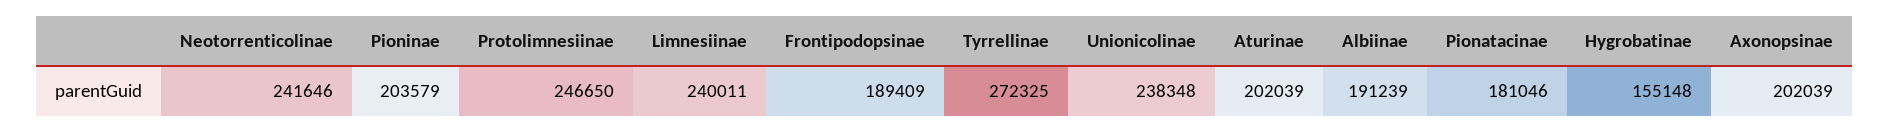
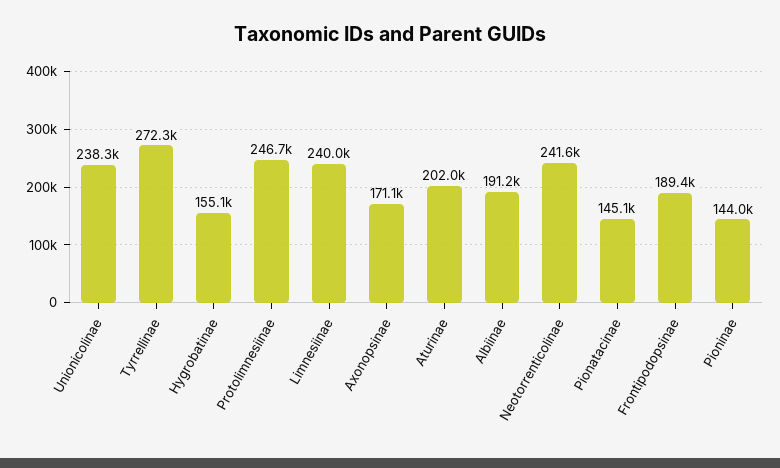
  {
    "Neotorrenticolinae": 241646,
-   "Pioninae": 203579,
+   "Pioninae": 144000,
    "Protolimnesiinae": 246650,
    "Limnesiinae": 240011,
    "Frontipodopsinae": 189409,
    "Tyrrellinae": 272325,
    "Unionicolinae": 238348,
    "Aturinae": 202039,
    "Albiinae": 191239,
-   "Pionatacinae": 181046,
+   "Pionatacinae": 145100,
    "Hygrobatinae": 155148,
-   "Axonopsinae": 202039
+   "Axonopsinae": 171100
  }

